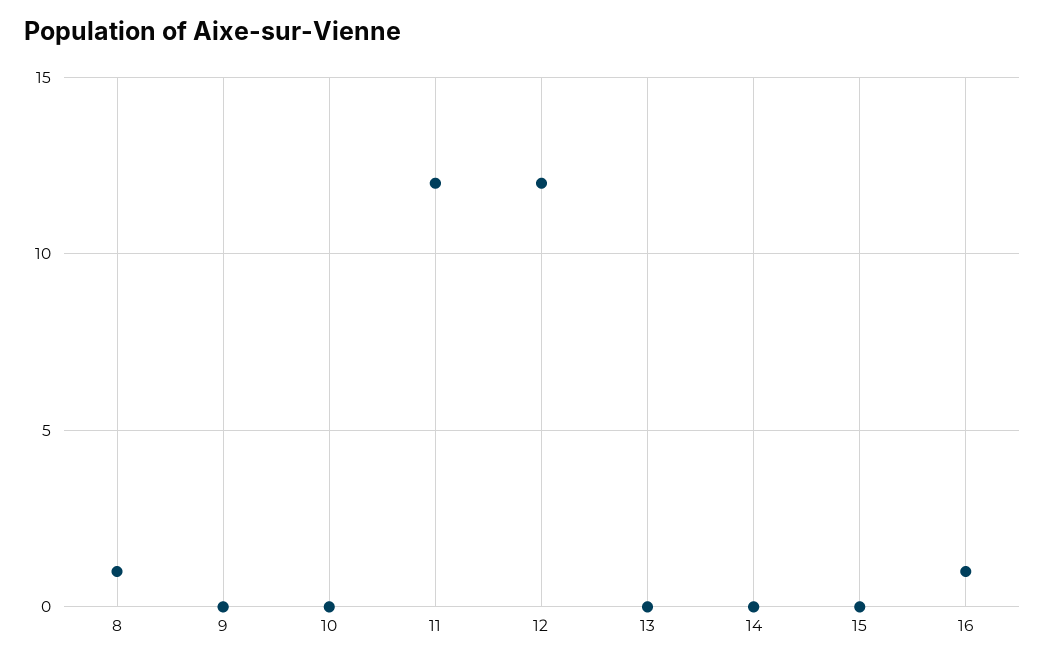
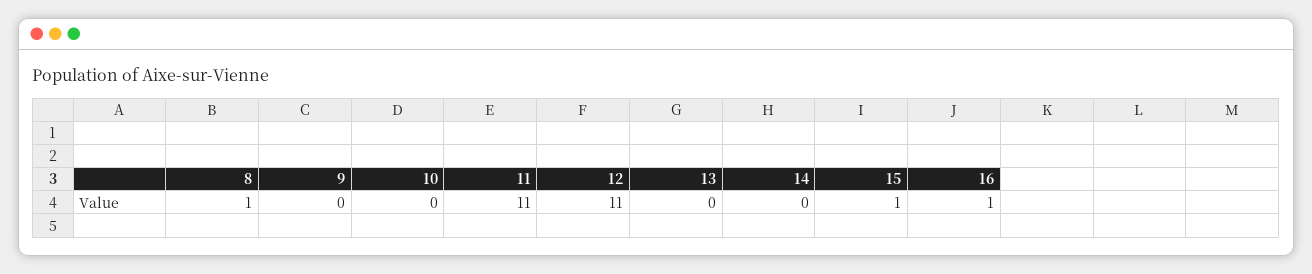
  {
    "8": 1,
    "9": 0,
    "10": 0,
-   "11": 12,
+   "11": 11,
-   "12": 12,
+   "12": 11,
    "13": 0,
    "14": 0,
-   "15": 0,
+   "15": 1,
    "16": 1
  }

